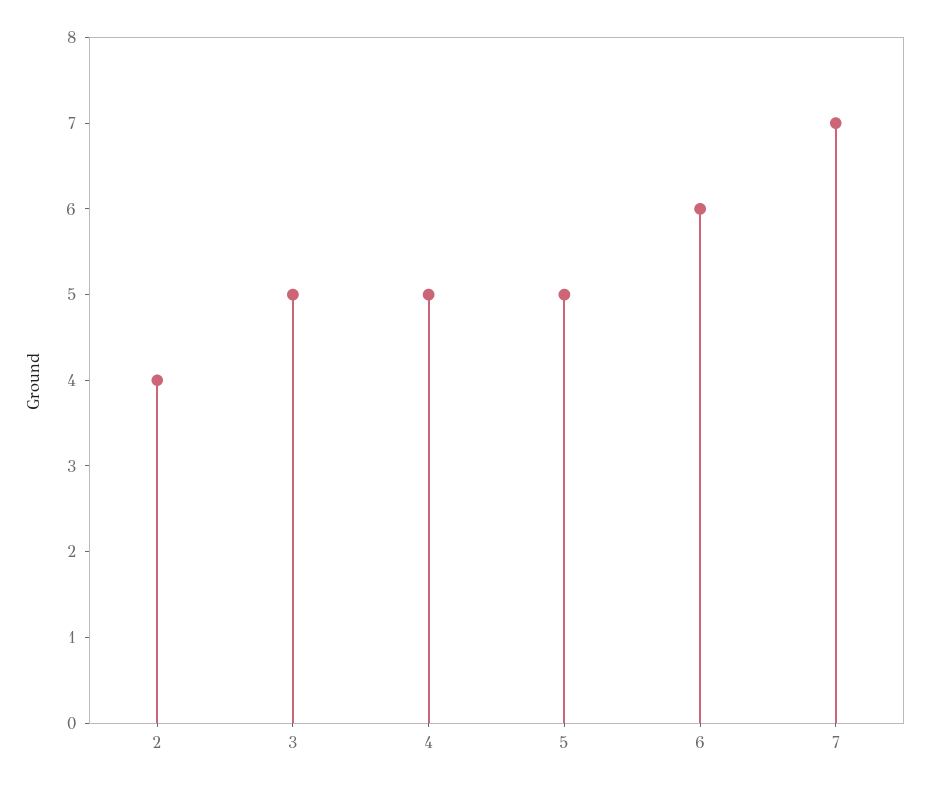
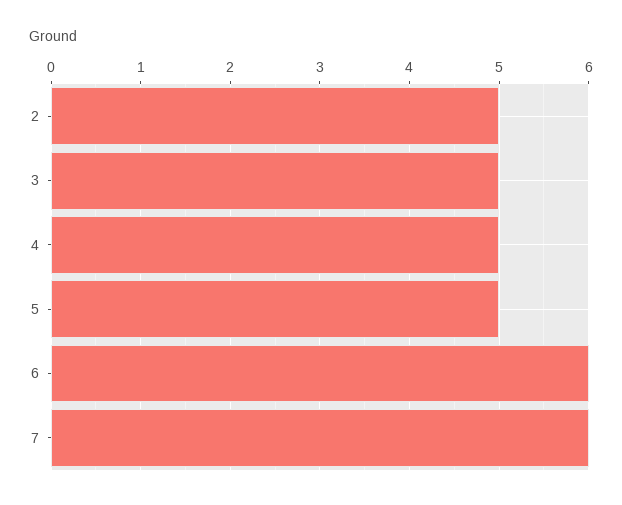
  {
-   "2": 4,
+   "2": 5,
    "3": 5,
    "4": 5,
    "5": 5,
    "6": 6,
-   "7": 7
+   "7": 6
  }

